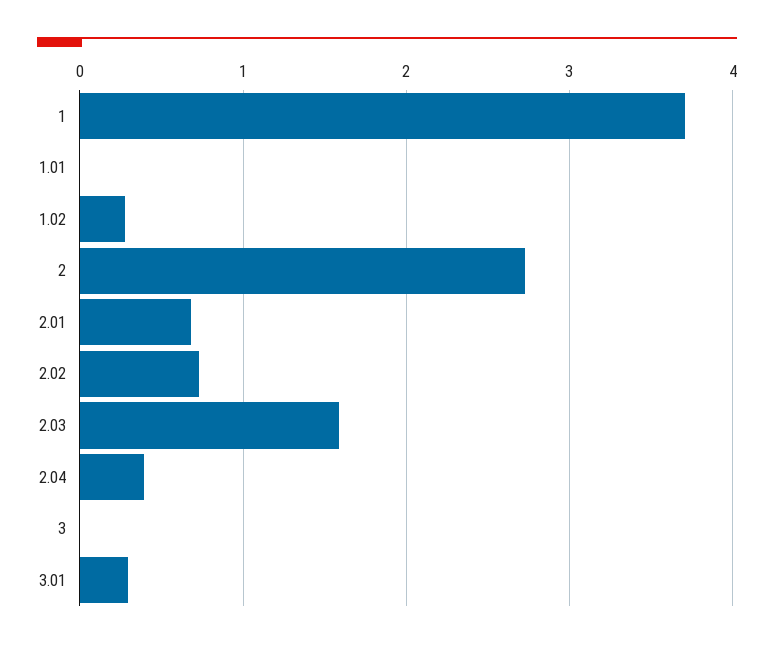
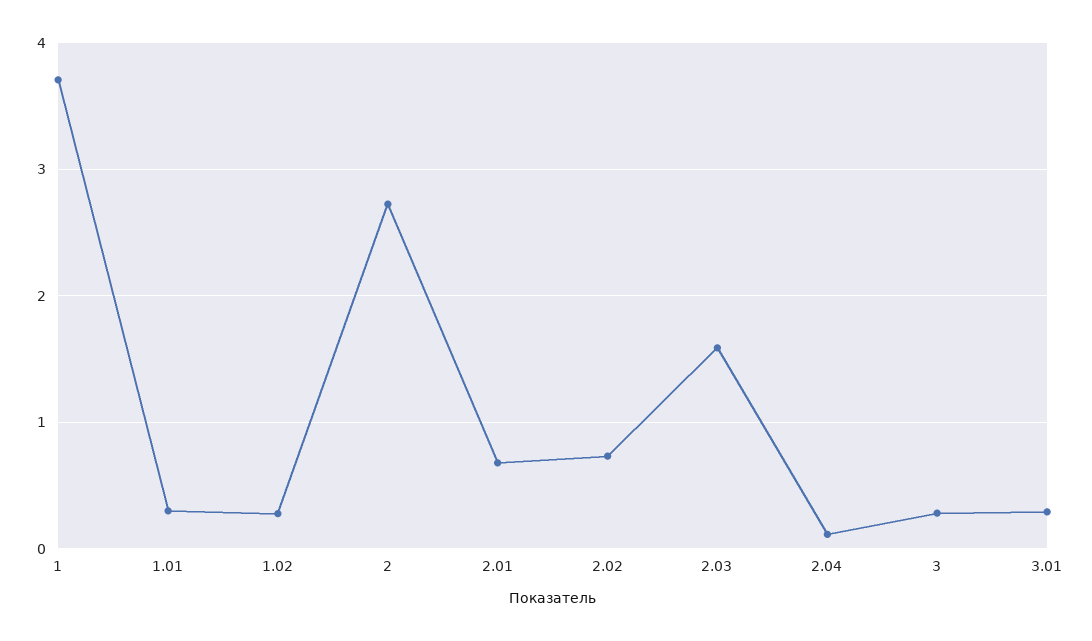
  {
    "1": 3.7,
-   "1.01": 0,
+   "1.01": 0.3,
    "1.02": 0.3,
    "2": 2.7,
    "2.01": 0.7,
    "2.02": 0.7,
    "2.03": 1.6,
-   "2.04": 0.4,
+   "2.04": 0.1,
-   "3": 0,
+   "3": 0.3,
    "3.01": 0.3
  }

